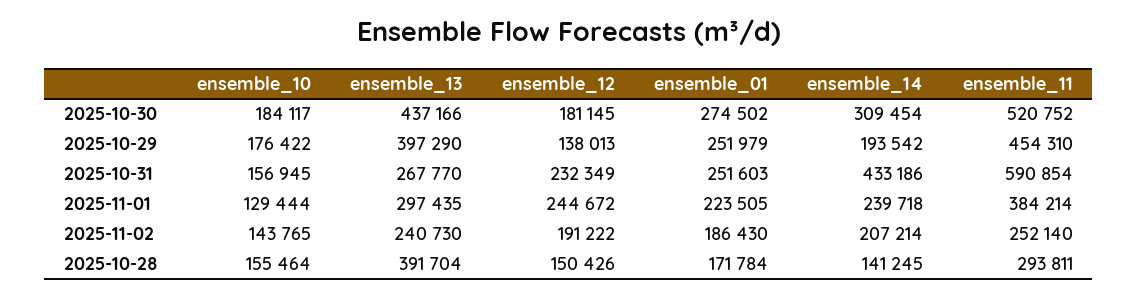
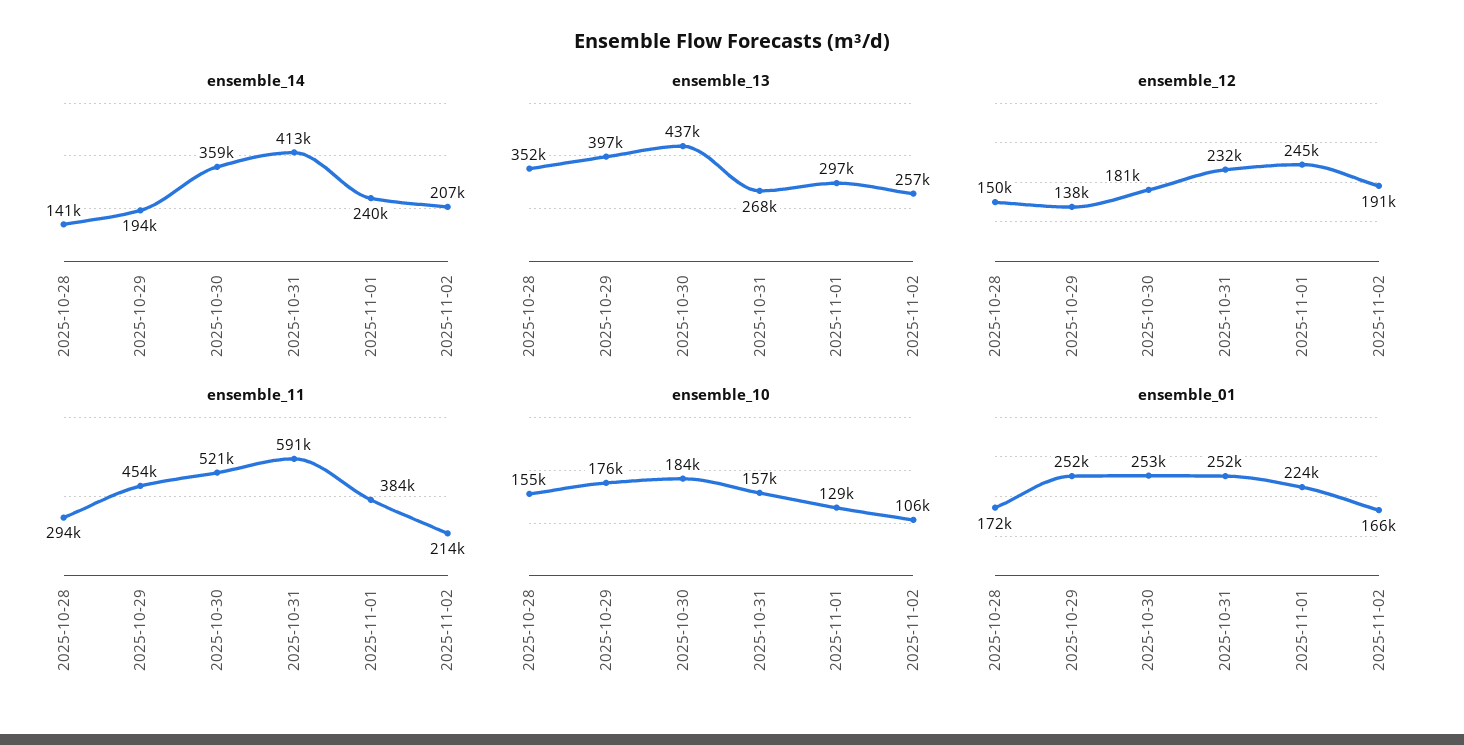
  {
    "ensemble_10": {
      "2025-10-30": 184117,
      "2025-10-29": 176422,
      "2025-10-31": 156945,
      "2025-11-01": 129444,
-     "2025-11-02": 143765,
+     "2025-11-02": 106000,
      "2025-10-28": 155464
    },
    "ensemble_13": {
      "2025-10-30": 437166,
      "2025-10-29": 397290,
      "2025-10-31": 267770,
      "2025-11-01": 297435,
-     "2025-11-02": 240730,
+     "2025-11-02": 257000,
-     "2025-10-28": 391704
+     "2025-10-28": 352000
    },
    "ensemble_12": {
      "2025-10-30": 181145,
      "2025-10-29": 138013,
      "2025-10-31": 232349,
      "2025-11-01": 244672,
      "2025-11-02": 191222,
      "2025-10-28": 150426
    },
    "ensemble_01": {
-     "2025-10-30": 274502,
+     "2025-10-30": 253000,
      "2025-10-29": 251979,
      "2025-10-31": 251603,
      "2025-11-01": 223505,
-     "2025-11-02": 186430,
+     "2025-11-02": 166000,
      "2025-10-28": 171784
    },
    "ensemble_14": {
-     "2025-10-30": 309454,
+     "2025-10-30": 359000,
      "2025-10-29": 193542,
-     "2025-10-31": 433186,
+     "2025-10-31": 413000,
      "2025-11-01": 239718,
      "2025-11-02": 207214,
      "2025-10-28": 141245
    },
    "ensemble_11": {
      "2025-10-30": 520752,
      "2025-10-29": 454310,
      "2025-10-31": 590854,
      "2025-11-01": 384214,
-     "2025-11-02": 252140,
+     "2025-11-02": 214000,
      "2025-10-28": 293811
    }
  }

